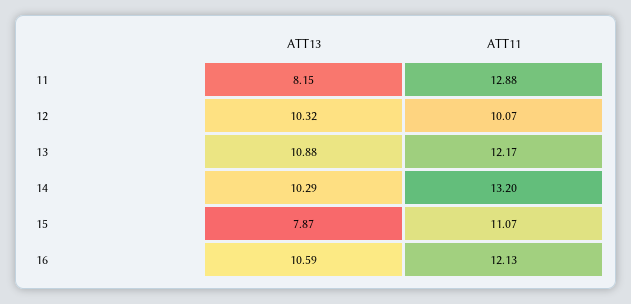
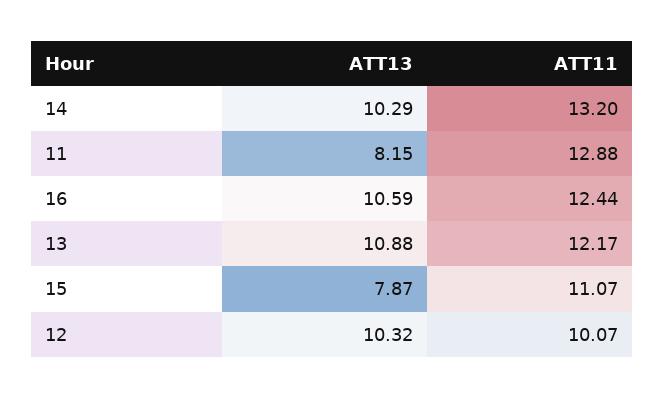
  {
    "ATT13": {
      "11": 8.15,
      "12": 10.32,
      "13": 10.88,
      "14": 10.29,
      "15": 7.87,
      "16": 10.59
    },
    "ATT11": {
      "11": 12.88,
      "12": 10.07,
      "13": 12.17,
      "14": 13.2,
      "15": 11.07,
-     "16": 12.13
+     "16": 12.44
    }
  }

